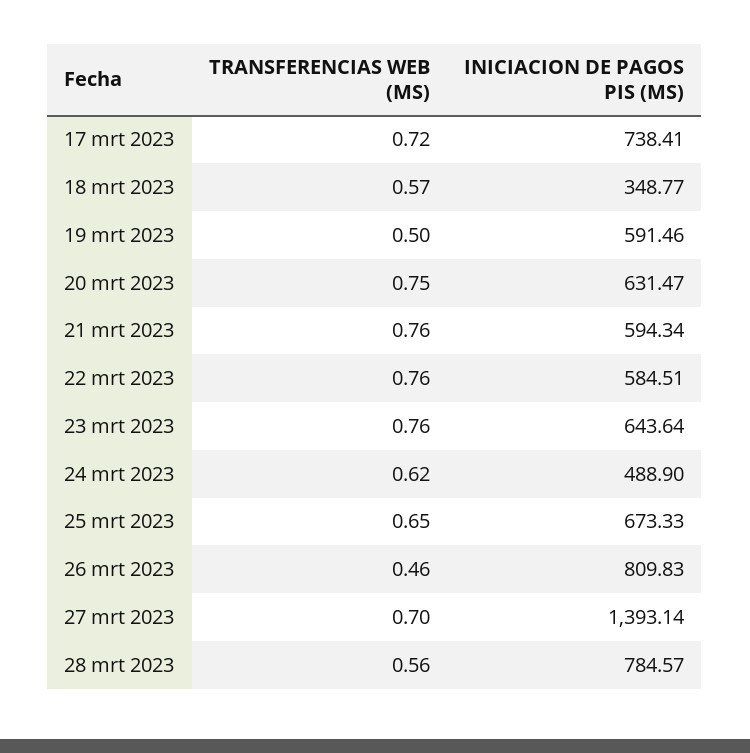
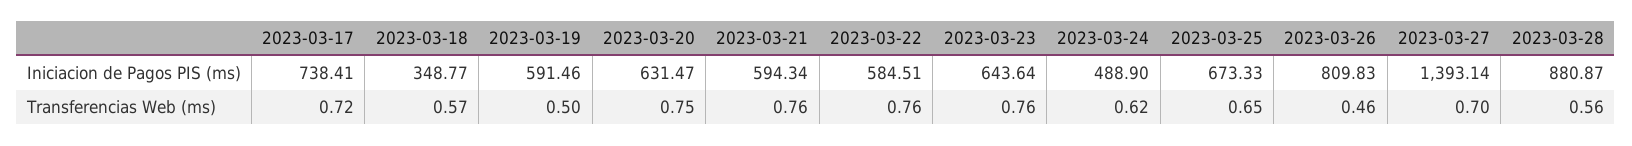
  {
    "TRANSFERENCIAS WEB (MS)": {
      "17 mrt 2023": 0.72,
      "18 mrt 2023": 0.57,
      "19 mrt 2023": 0.5,
      "20 mrt 2023": 0.75,
      "21 mrt 2023": 0.76,
      "22 mrt 2023": 0.76,
      "23 mrt 2023": 0.76,
      "24 mrt 2023": 0.62,
      "25 mrt 2023": 0.65,
      "26 mrt 2023": 0.46,
      "27 mrt 2023": 0.7,
      "28 mrt 2023": 0.56
    },
    "INICIACION DE PAGOS PIS (MS)": {
      "17 mrt 2023": 738.41,
      "18 mrt 2023": 348.77,
      "19 mrt 2023": 591.46,
      "20 mrt 2023": 631.47,
      "21 mrt 2023": 594.34,
      "22 mrt 2023": 584.51,
      "23 mrt 2023": 643.64,
      "24 mrt 2023": 488.9,
      "25 mrt 2023": 673.33,
      "26 mrt 2023": 809.83,
      "27 mrt 2023": 1393.14,
-     "28 mrt 2023": 784.57
+     "28 mrt 2023": 880.87
    }
  }

